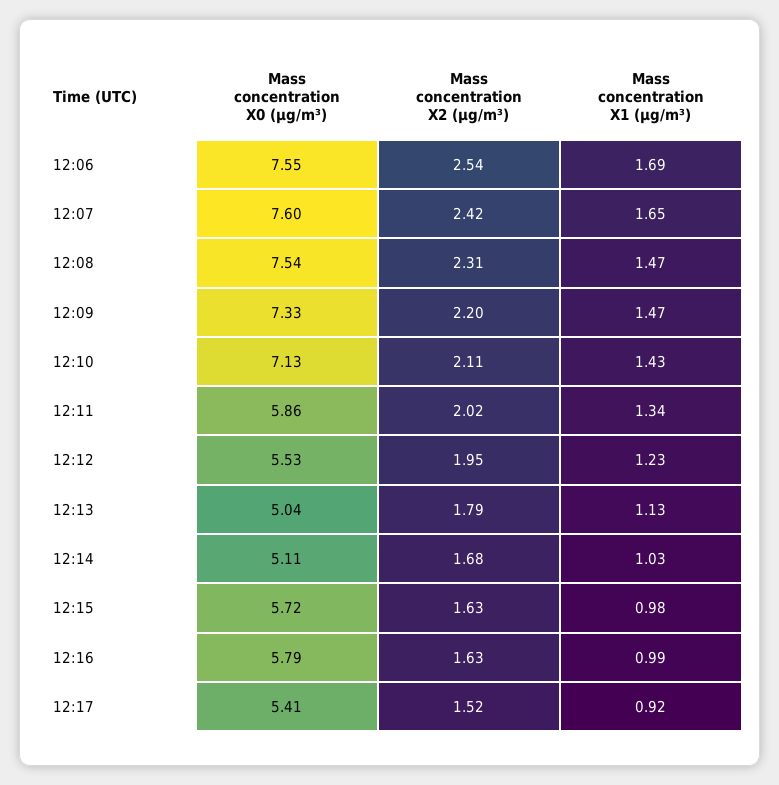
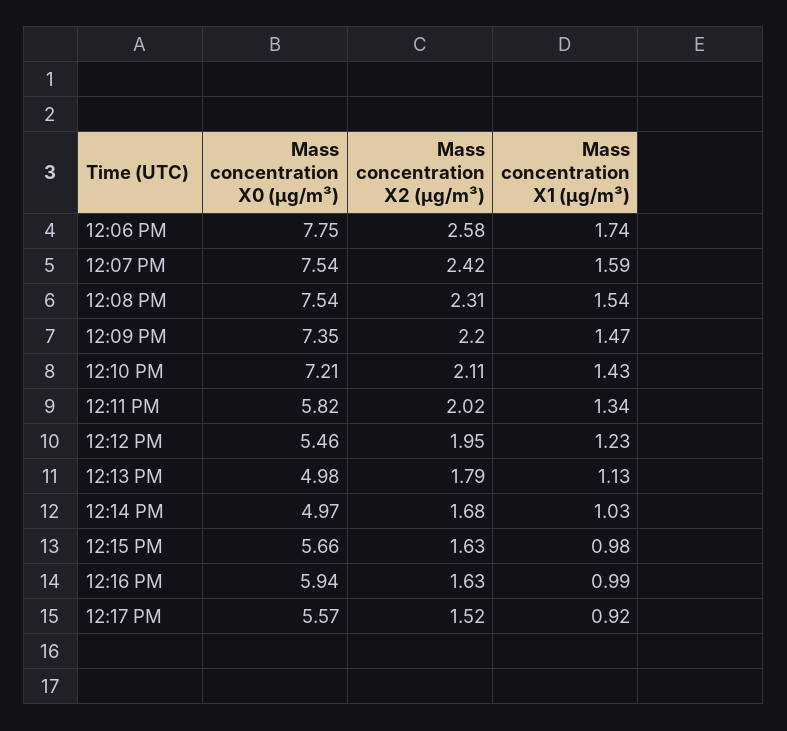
  {
    "Mass concentration X0 (μg/m³)": {
-     "12:06": 7.55,
+     "12:06": 7.75,
-     "12:07": 7.6,
+     "12:07": 7.54,
      "12:08": 7.54,
-     "12:09": 7.33,
+     "12:09": 7.35,
-     "12:10": 7.13,
+     "12:10": 7.21,
-     "12:11": 5.86,
+     "12:11": 5.82,
-     "12:12": 5.53,
+     "12:12": 5.46,
-     "12:13": 5.04,
+     "12:13": 4.98,
-     "12:14": 5.11,
+     "12:14": 4.97,
-     "12:15": 5.72,
+     "12:15": 5.66,
-     "12:16": 5.79,
+     "12:16": 5.94,
-     "12:17": 5.41
+     "12:17": 5.57
    },
    "Mass concentration X2 (μg/m³)": {
-     "12:06": 2.54,
+     "12:06": 2.58,
      "12:07": 2.42,
      "12:08": 2.31,
      "12:09": 2.2,
      "12:10": 2.11,
      "12:11": 2.02,
      "12:12": 1.95,
      "12:13": 1.79,
      "12:14": 1.68,
      "12:15": 1.63,
      "12:16": 1.63,
      "12:17": 1.52
    },
    "Mass concentration X1 (μg/m³)": {
-     "12:06": 1.69,
+     "12:06": 1.74,
-     "12:07": 1.65,
+     "12:07": 1.59,
-     "12:08": 1.47,
+     "12:08": 1.54,
      "12:09": 1.47,
      "12:10": 1.43,
      "12:11": 1.34,
      "12:12": 1.23,
      "12:13": 1.13,
      "12:14": 1.03,
      "12:15": 0.98,
      "12:16": 0.99,
      "12:17": 0.92
    }
  }

